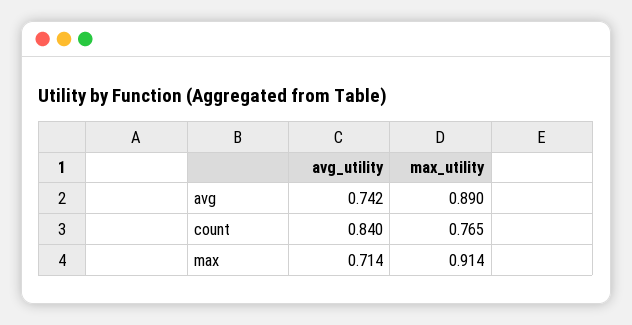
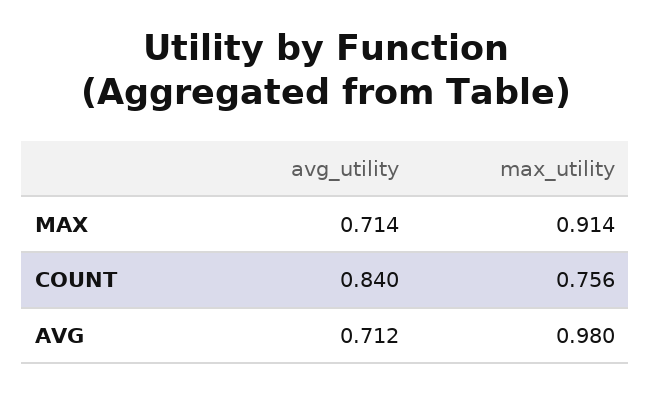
  {
    "avg_utility": {
-     "avg": 0.742,
+     "avg": 0.712,
      "count": 0.84,
      "max": 0.714
    },
    "max_utility": {
-     "avg": 0.89,
+     "avg": 0.98,
-     "count": 0.765,
+     "count": 0.756,
      "max": 0.914
    }
  }

